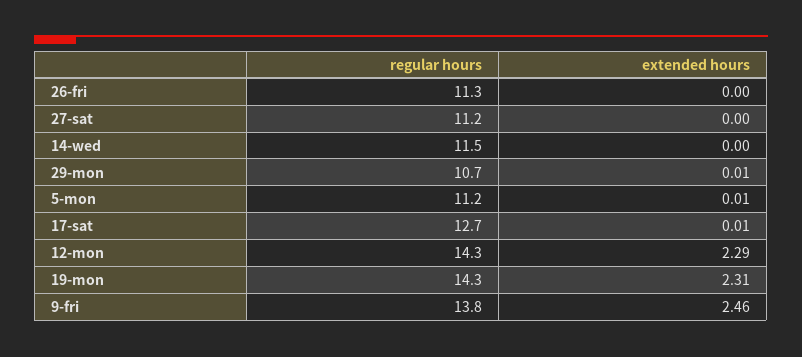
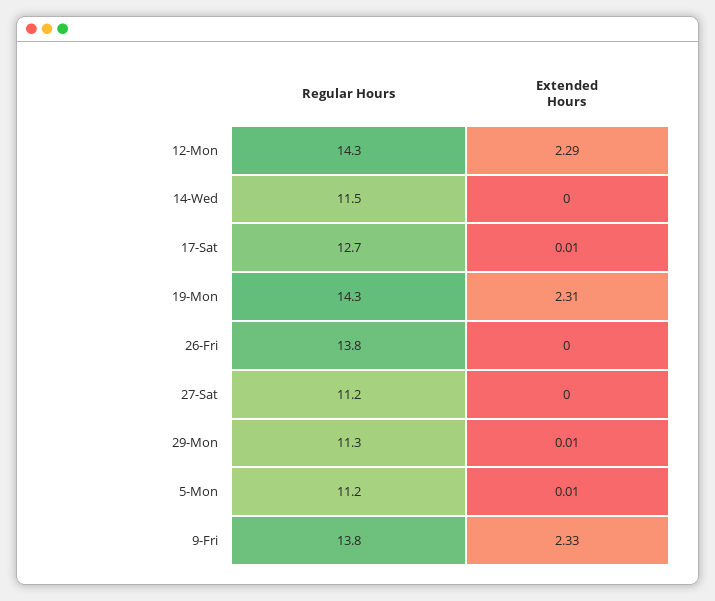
  {
    "regular hours": {
-     "26-fri": 11.3,
+     "26-fri": 13.8,
      "27-sat": 11.2,
      "14-wed": 11.5,
-     "29-mon": 10.7,
+     "29-mon": 11.3,
      "5-mon": 11.2,
      "17-sat": 12.7,
      "12-mon": 14.3,
      "19-mon": 14.3,
      "9-fri": 13.8
    },
    "extended hours": {
      "26-fri": 0,
      "27-sat": 0,
      "14-wed": 0,
      "29-mon": 0.01,
      "5-mon": 0.01,
      "17-sat": 0.01,
      "12-mon": 2.29,
      "19-mon": 2.31,
-     "9-fri": 2.46
+     "9-fri": 2.33
    }
  }

